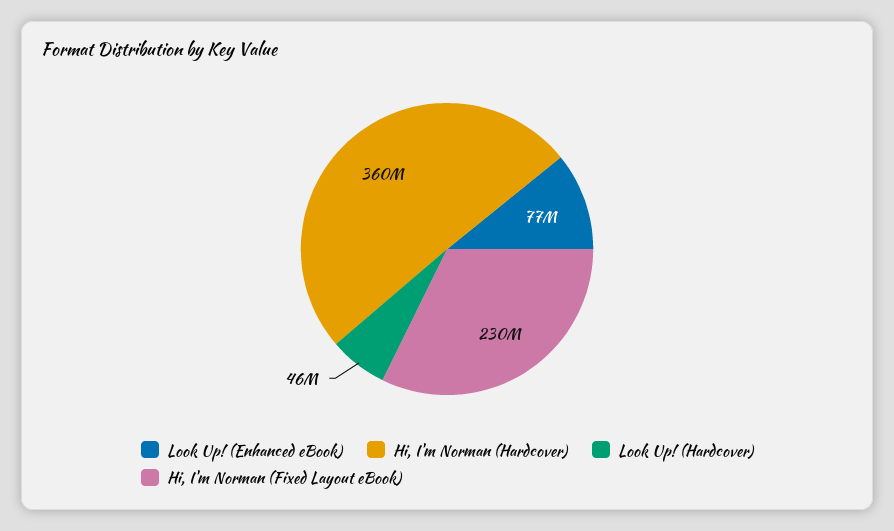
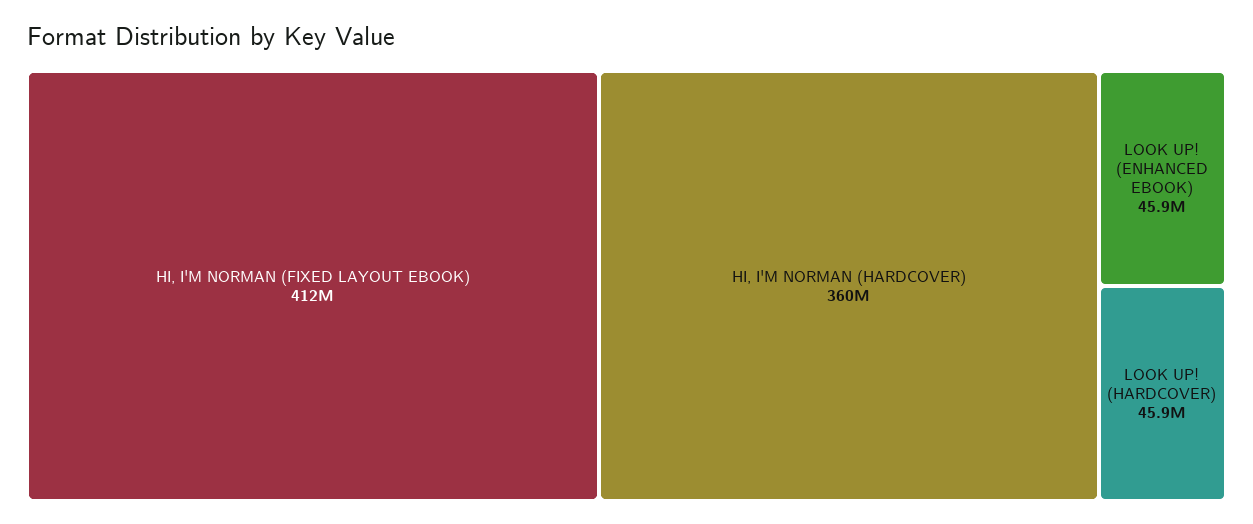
  {
-   "Look Up! (Enhanced eBook)": 77000000,
+   "Look Up! (Enhanced eBook)": 45900000,
    "Hi, I'm Norman (Hardcover)": 360000000,
    "Look Up! (Hardcover)": 45900000,
-   "Hi, I'm Norman (Fixed Layout eBook)": 230000000
+   "Hi, I'm Norman (Fixed Layout eBook)": 412000000
  }

